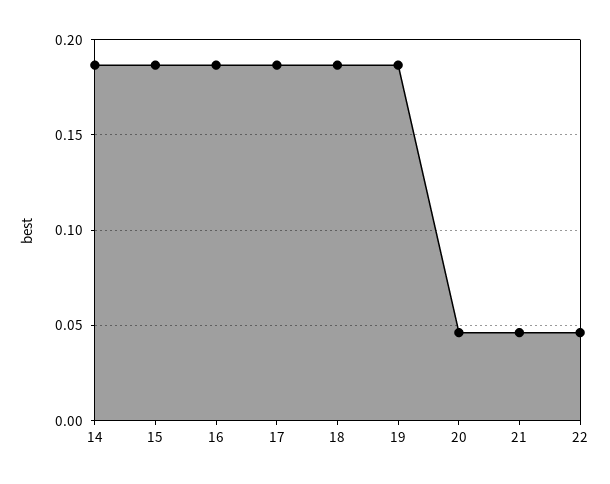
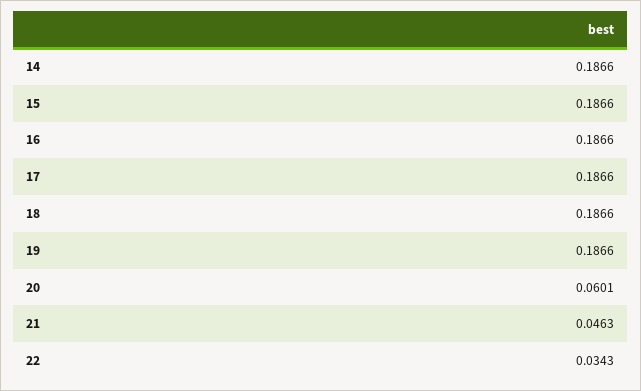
  {
    "14": 0.1866,
    "15": 0.1866,
    "16": 0.1866,
    "17": 0.1866,
    "18": 0.1866,
    "19": 0.1866,
-   "20": 0.045,
+   "20": 0.0601,
    "21": 0.0463,
-   "22": 0.045
+   "22": 0.0343
  }

